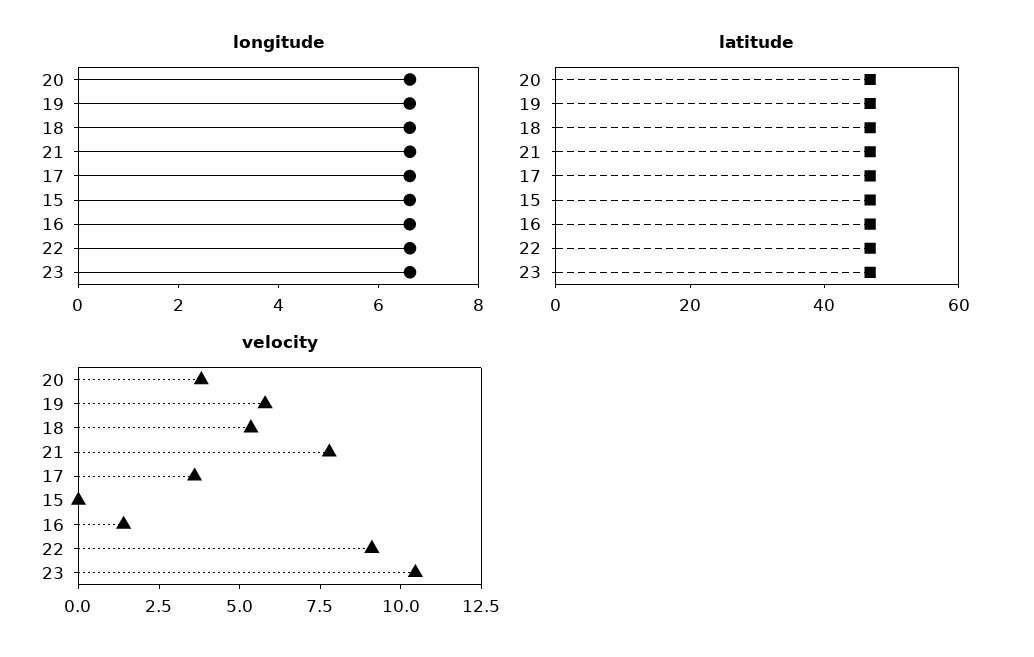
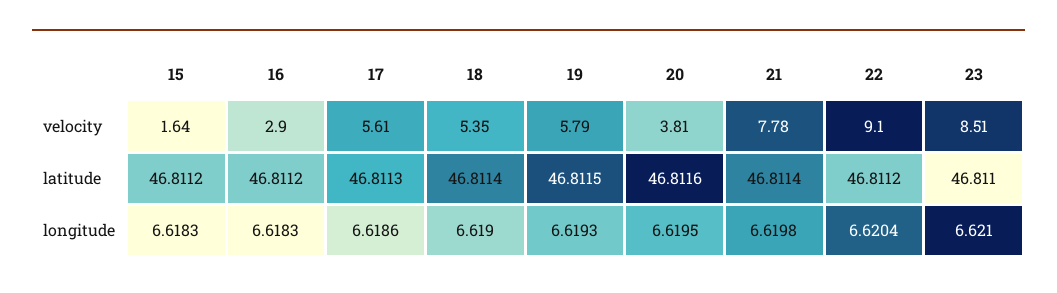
  {
    "longitude": {
      "20": 6.6195,
      "19": 6.6193,
      "18": 6.619,
      "21": 6.6198,
      "17": 6.6186,
      "15": 6.6183,
      "16": 6.6183,
      "22": 6.6204,
      "23": 6.621
    },
    "latitude": {
      "20": 46.8116,
      "19": 46.8115,
      "18": 46.8114,
      "21": 46.8114,
      "17": 46.8113,
      "15": 46.8112,
      "16": 46.8112,
      "22": 46.8112,
      "23": 46.811
    },
    "velocity": {
      "20": 3.81,
      "19": 5.79,
      "18": 5.35,
      "21": 7.78,
-     "17": 3.5,
+     "17": 5.61,
-     "15": 0,
+     "15": 1.64,
-     "16": 1.5,
+     "16": 2.9,
      "22": 9.1,
-     "23": 10.5
+     "23": 8.51
    }
  }

